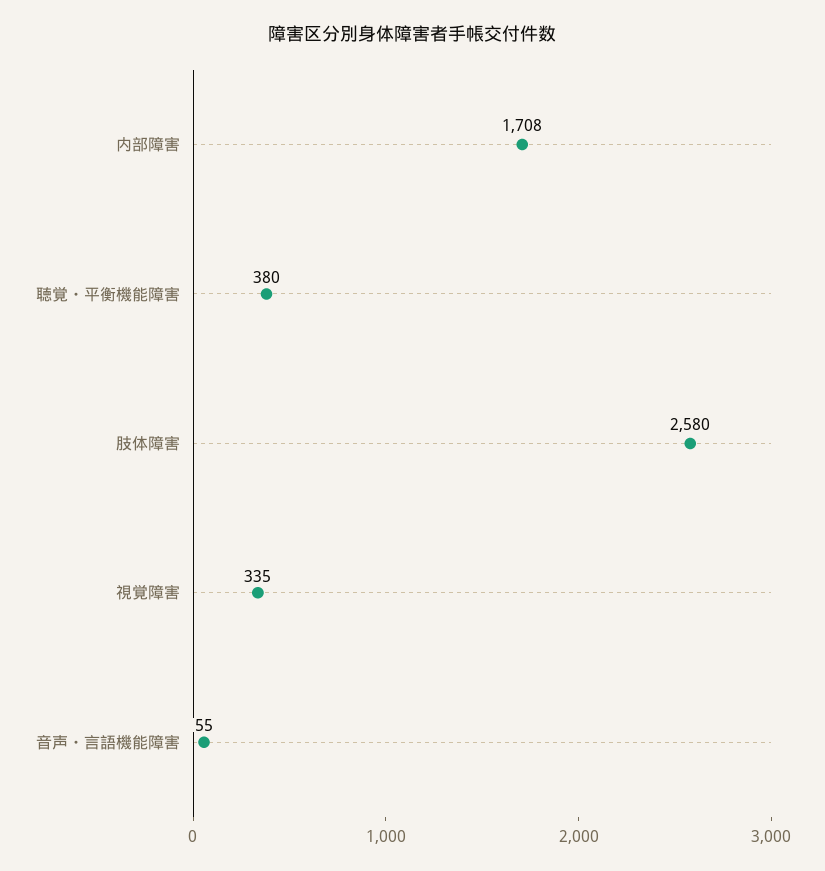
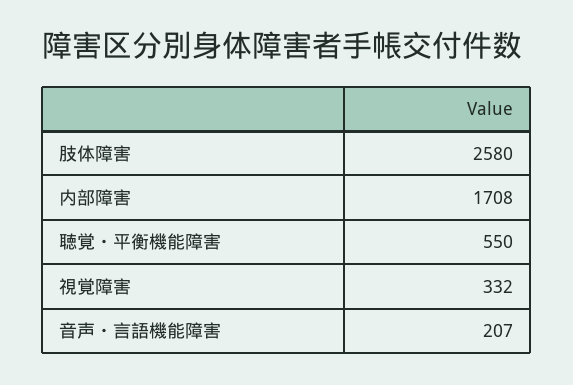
  {
    "内部障害": 1708,
-   "聴覚・平衡機能障害": 380,
+   "聴覚・平衡機能障害": 550,
    "肢体障害": 2580,
-   "視覚障害": 335,
+   "視覚障害": 332,
-   "音声・言語機能障害": 55
+   "音声・言語機能障害": 207
  }

